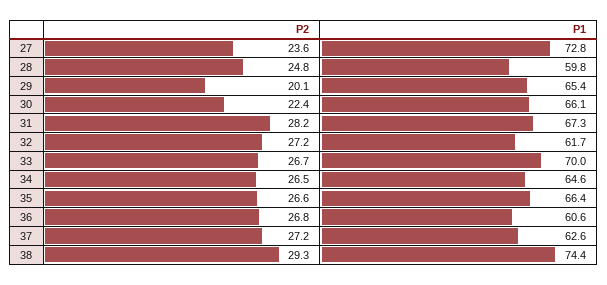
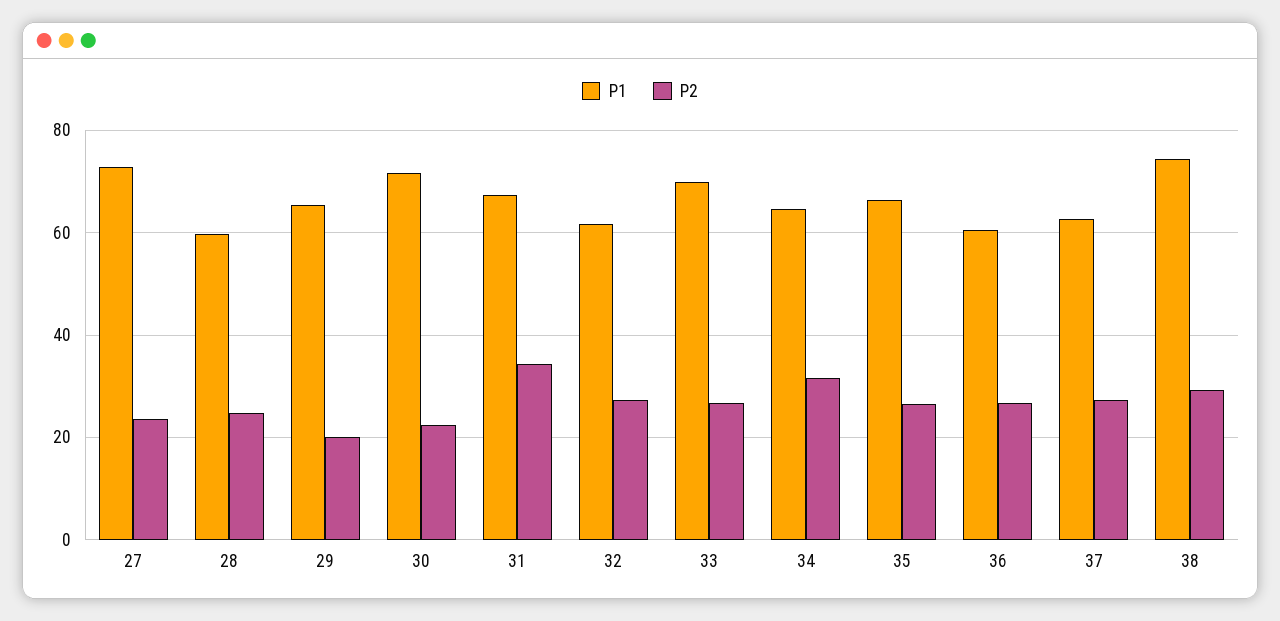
  {
    "P2": {
      "27": 23.6,
      "28": 24.8,
      "29": 20.1,
      "30": 22.4,
-     "31": 28.2,
+     "31": 34,
      "32": 27.2,
      "33": 26.7,
-     "34": 26.5,
+     "34": 32,
      "35": 26.6,
      "36": 26.8,
      "37": 27.2,
      "38": 29.3
    },
    "P1": {
      "27": 72.8,
      "28": 59.8,
      "29": 65.4,
-     "30": 66.1,
+     "30": 72,
      "31": 67.3,
      "32": 61.7,
      "33": 70,
      "34": 64.6,
      "35": 66.4,
      "36": 60.6,
      "37": 62.6,
      "38": 74.4
    }
  }

